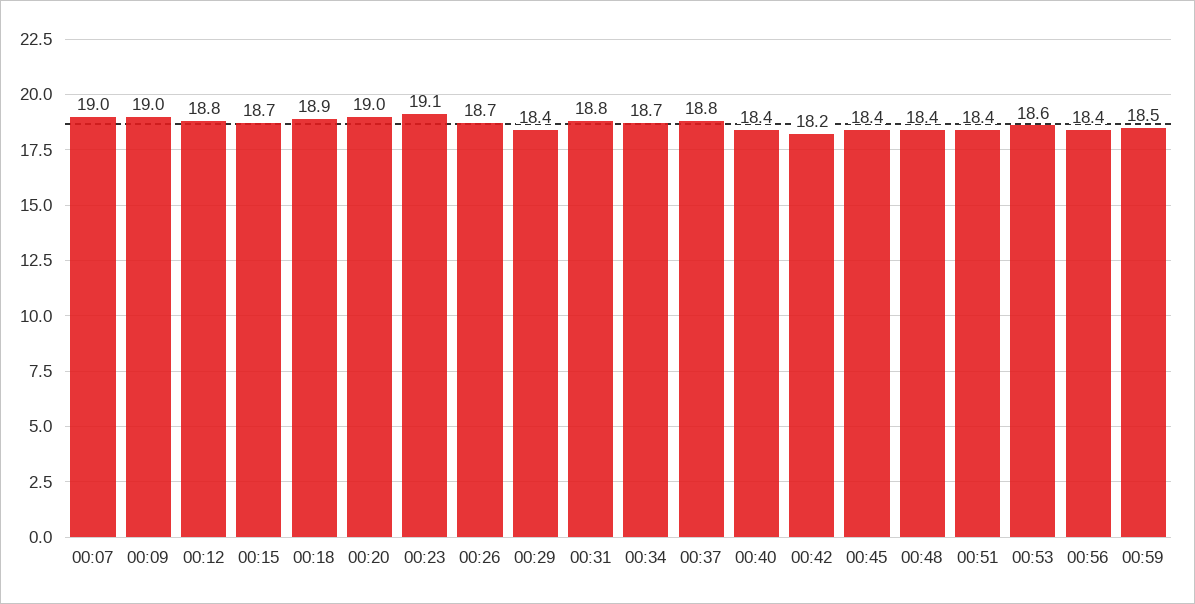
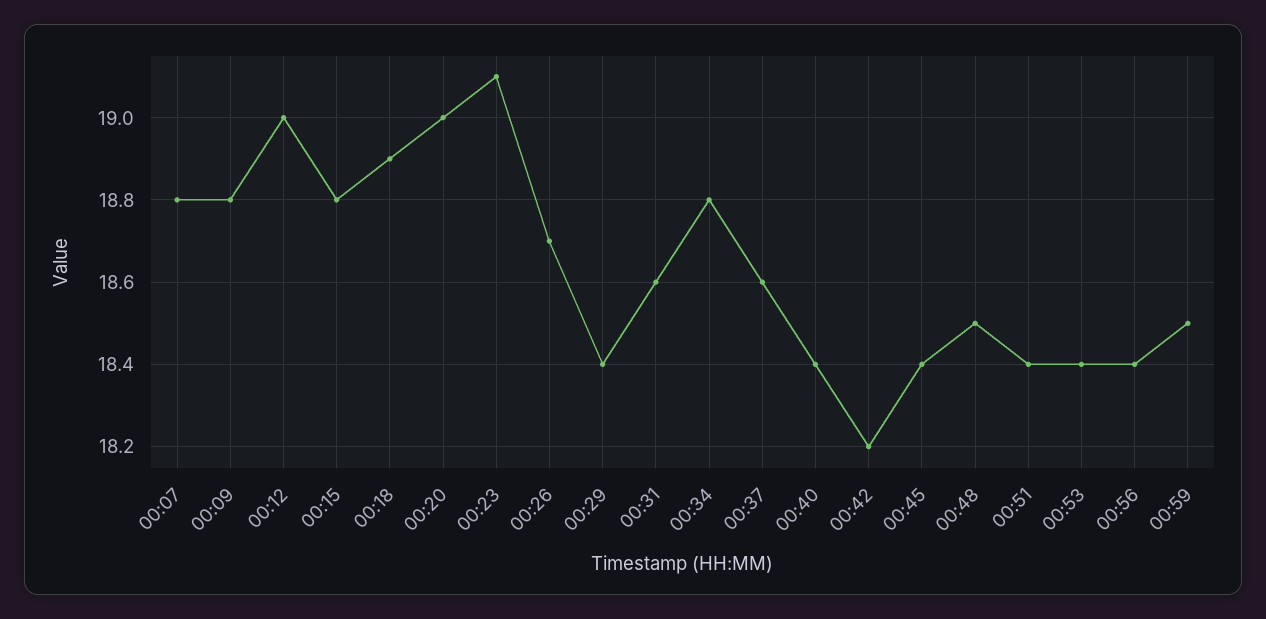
  {
-   "00:07": 19,
+   "00:07": 18.8,
-   "00:09": 19,
+   "00:09": 18.8,
-   "00:12": 18.8,
+   "00:12": 19,
-   "00:15": 18.7,
+   "00:15": 18.8,
    "00:18": 18.9,
    "00:20": 19,
    "00:23": 19.1,
    "00:26": 18.7,
    "00:29": 18.4,
-   "00:31": 18.8,
+   "00:31": 18.6,
-   "00:34": 18.7,
+   "00:34": 18.8,
-   "00:37": 18.8,
+   "00:37": 18.6,
    "00:40": 18.4,
    "00:42": 18.2,
    "00:45": 18.4,
-   "00:48": 18.4,
+   "00:48": 18.5,
    "00:51": 18.4,
-   "00:53": 18.6,
+   "00:53": 18.4,
    "00:56": 18.4,
    "00:59": 18.5
  }

